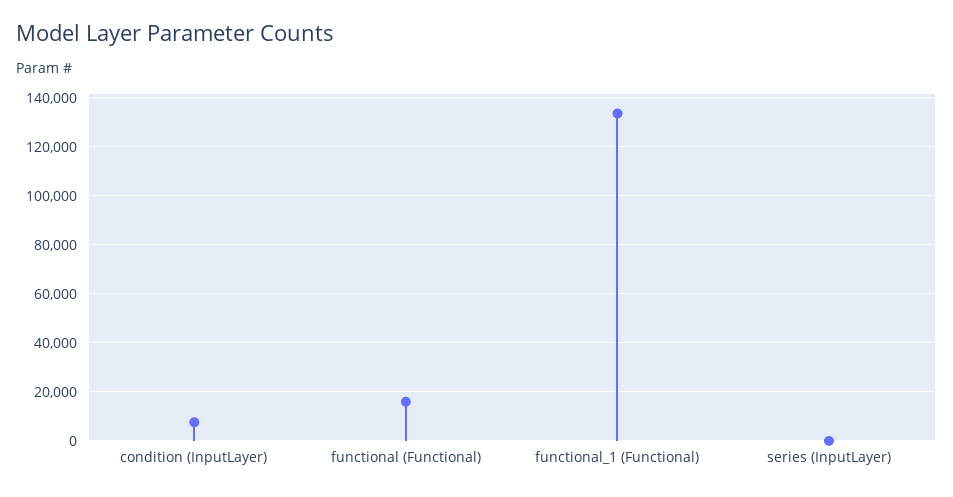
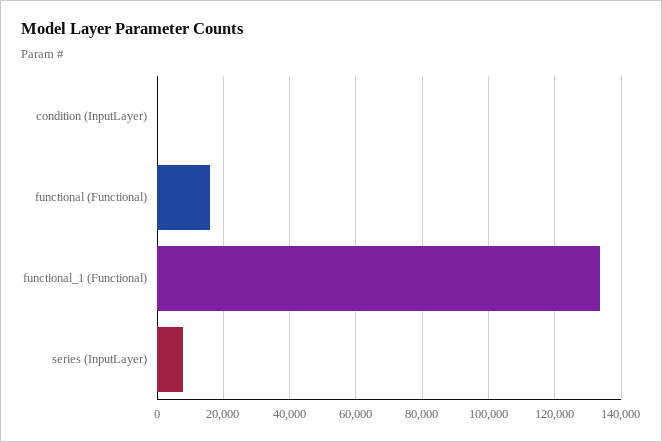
  {
-   "condition (InputLayer)": 7500,
+   "condition (InputLayer)": 0,
    "functional (Functional)": 16000,
    "functional_1 (Functional)": 134000,
-   "series (InputLayer)": 0
+   "series (InputLayer)": 8000
  }

